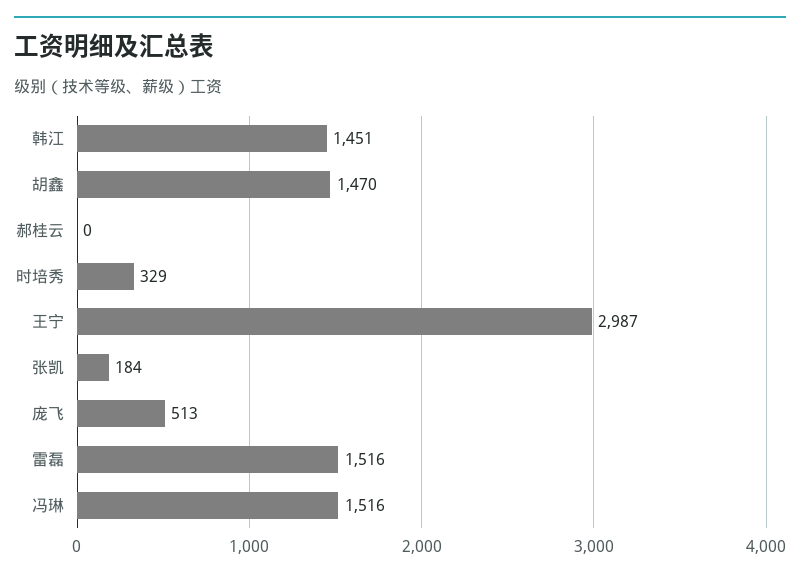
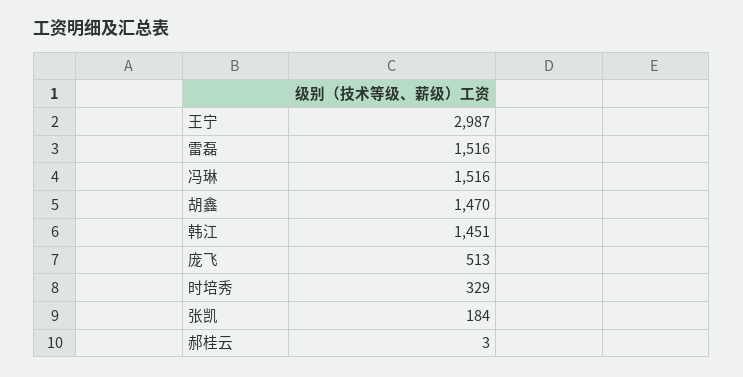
  {
    "韩江": 1451,
    "胡鑫": 1470,
-   "郝桂云": 0,
+   "郝桂云": 3,
    "时培秀": 329,
    "王宁": 2987,
    "张凯": 184,
    "庞飞": 513,
    "雷磊": 1516,
    "冯琳": 1516
  }

